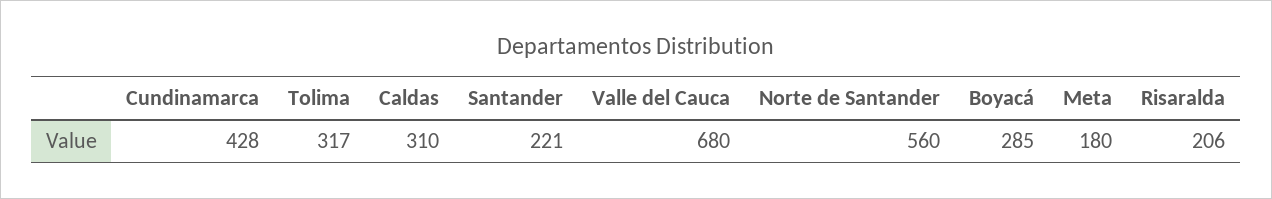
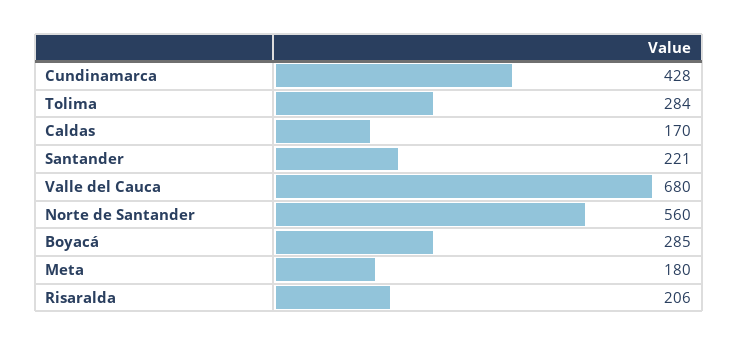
  {
    "Cundinamarca": 428,
-   "Tolima": 317,
+   "Tolima": 284,
-   "Caldas": 310,
+   "Caldas": 170,
    "Santander": 221,
    "Valle del Cauca": 680,
    "Norte de Santander": 560,
    "Boyacá": 285,
    "Meta": 180,
    "Risaralda": 206
  }

